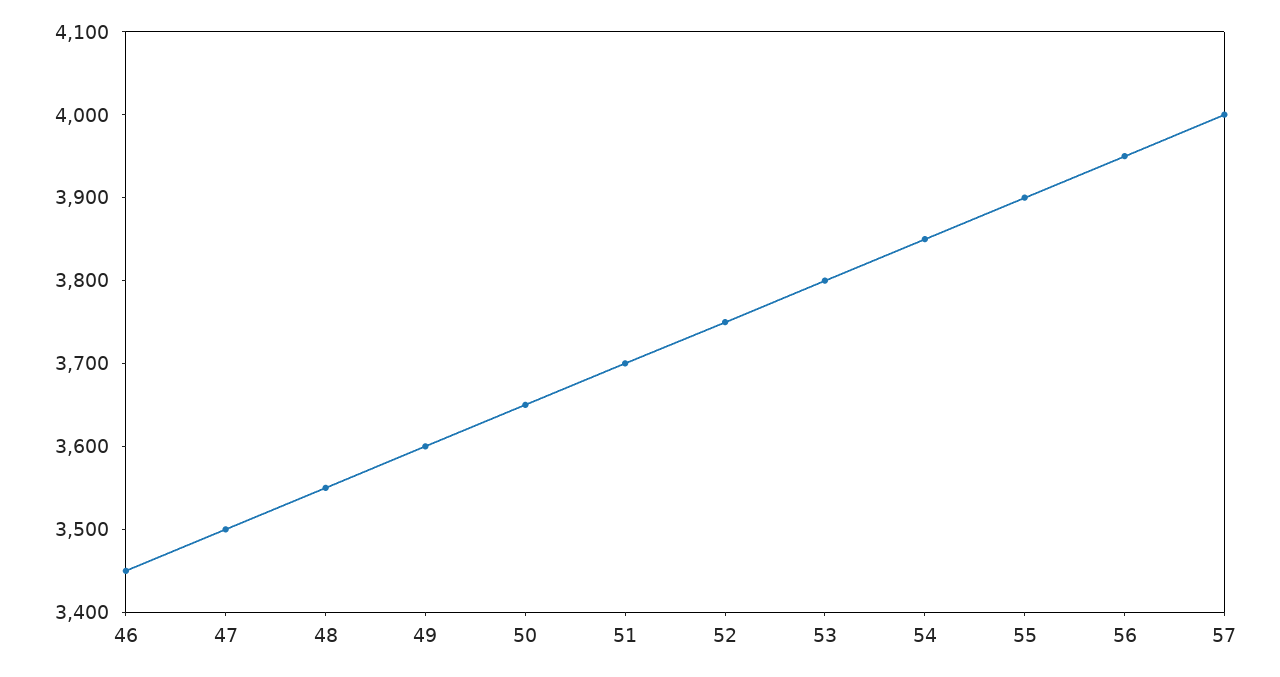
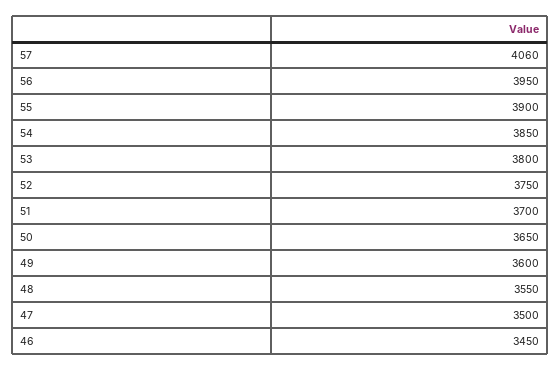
  {
    "46": 3450,
    "47": 3500,
    "48": 3550,
    "49": 3600,
    "50": 3650,
    "51": 3700,
    "52": 3750,
    "53": 3800,
    "54": 3850,
    "55": 3900,
    "56": 3950,
-   "57": 4000
+   "57": 4060
  }

